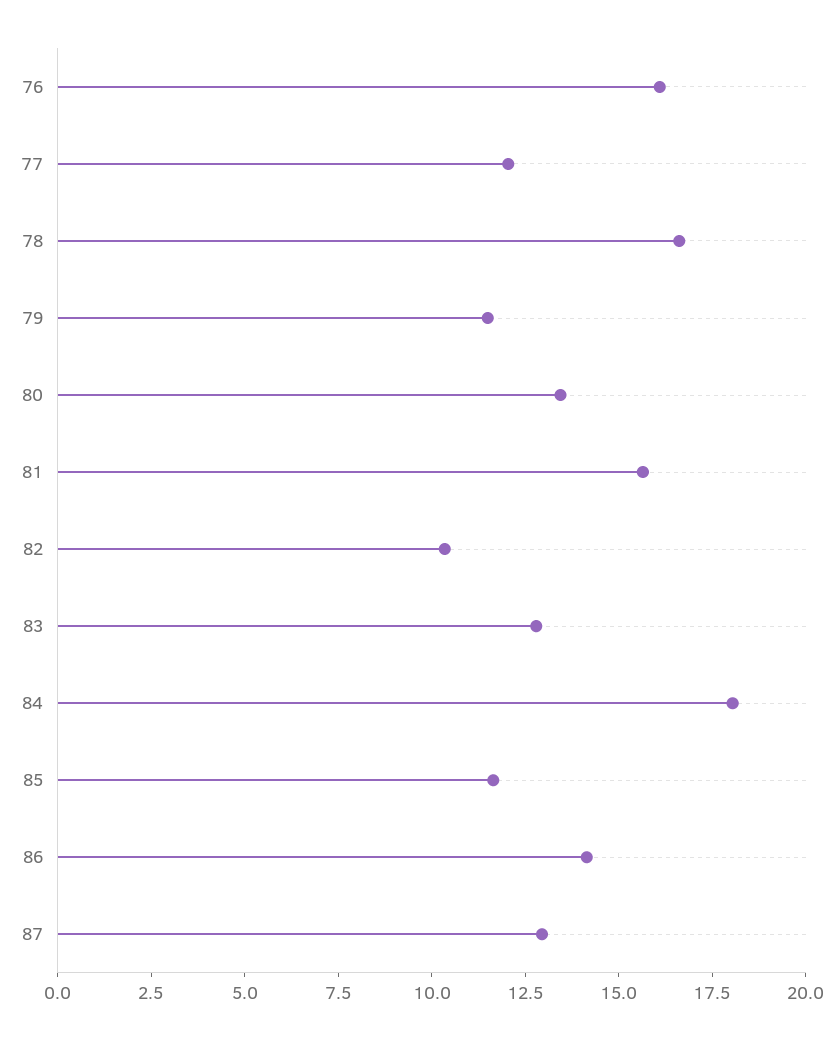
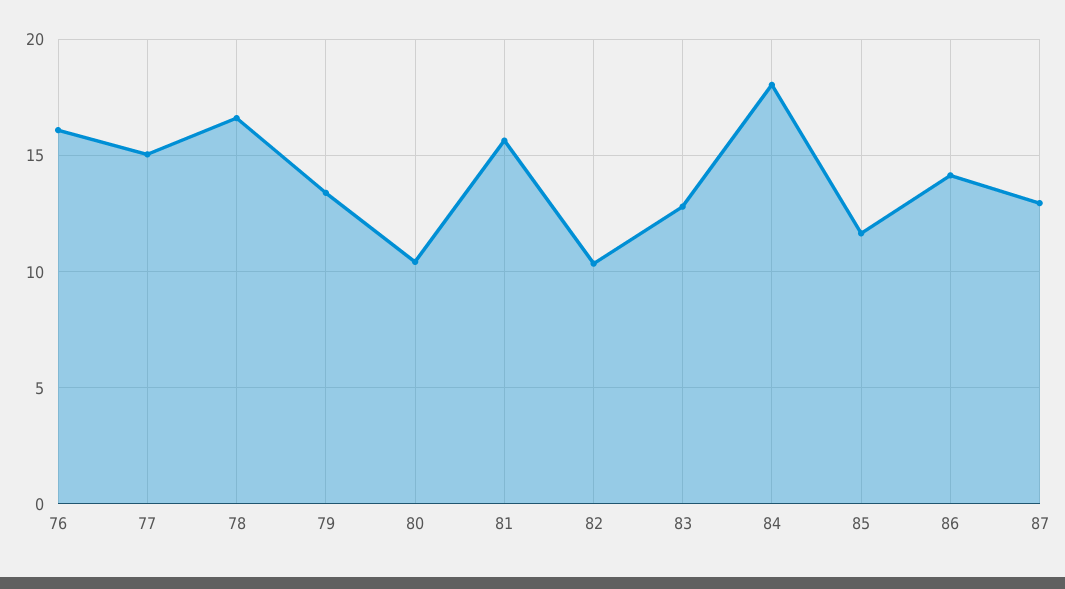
  {
    "76": 16,
-   "77": 12,
+   "77": 15,
    "78": 16.5,
-   "79": 11.5,
+   "79": 13.5,
-   "80": 13.5,
+   "80": 10.5,
    "81": 15.5,
    "82": 10.5,
    "83": 13,
    "84": 18,
    "85": 11.5,
    "86": 14,
    "87": 13
  }

